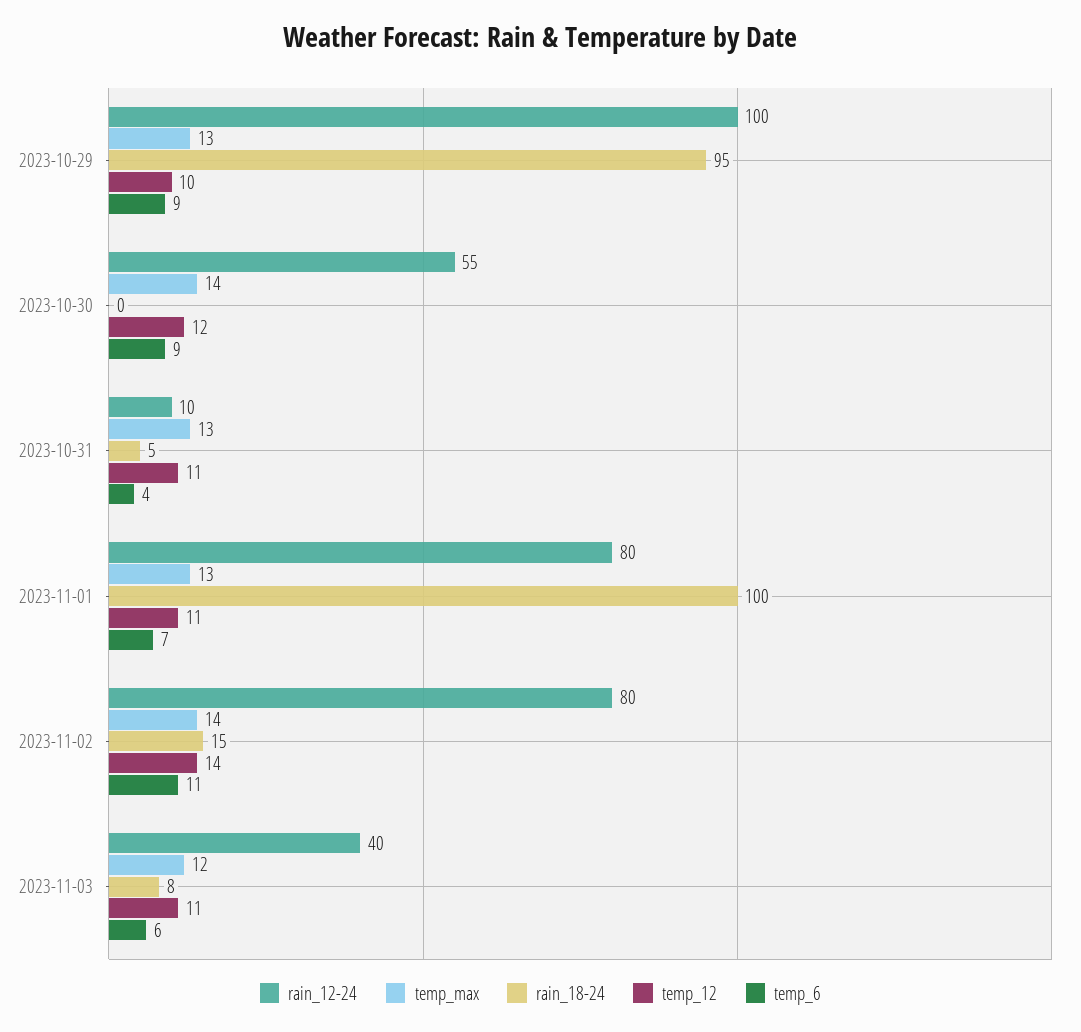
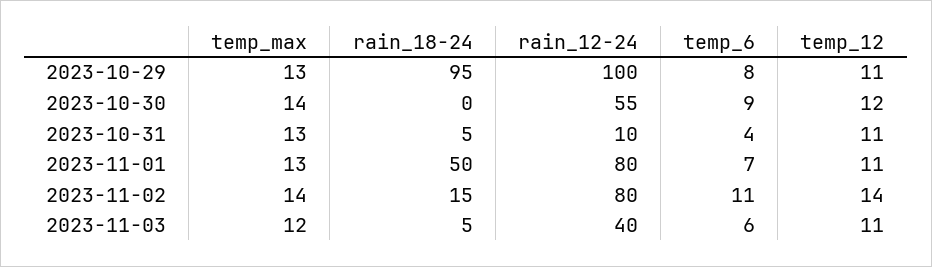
  {
    "rain_12-24": {
      "2023-10-29": 100,
      "2023-10-30": 55,
      "2023-10-31": 10,
      "2023-11-01": 80,
      "2023-11-02": 80,
      "2023-11-03": 40
    },
    "temp_max": {
      "2023-10-29": 13,
      "2023-10-30": 14,
      "2023-10-31": 13,
      "2023-11-01": 13,
      "2023-11-02": 14,
      "2023-11-03": 12
    },
    "rain_18-24": {
      "2023-10-29": 95,
      "2023-10-30": 0,
      "2023-10-31": 5,
-     "2023-11-01": 100,
+     "2023-11-01": 50,
      "2023-11-02": 15,
-     "2023-11-03": 8
+     "2023-11-03": 5
    },
    "temp_12": {
-     "2023-10-29": 10,
+     "2023-10-29": 11,
      "2023-10-30": 12,
      "2023-10-31": 11,
      "2023-11-01": 11,
      "2023-11-02": 14,
      "2023-11-03": 11
    },
    "temp_6": {
-     "2023-10-29": 9,
+     "2023-10-29": 8,
      "2023-10-30": 9,
      "2023-10-31": 4,
      "2023-11-01": 7,
      "2023-11-02": 11,
      "2023-11-03": 6
    }
  }

